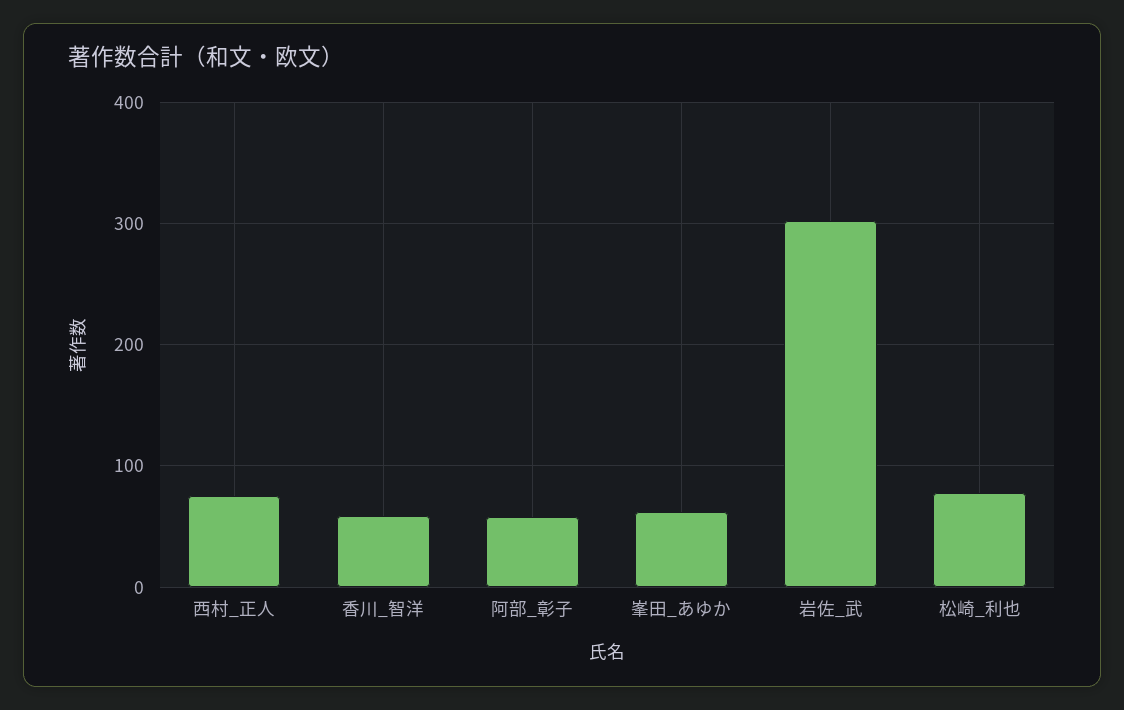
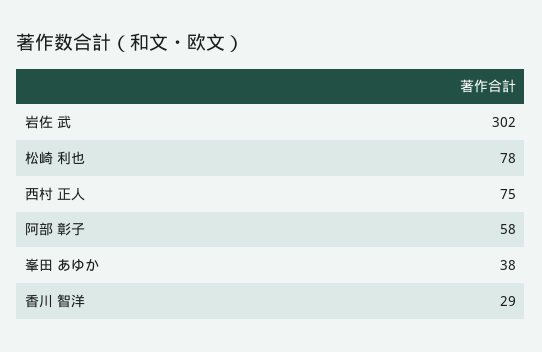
  {
    "西村_正人": 75,
-   "香川_智洋": 60,
+   "香川_智洋": 29,
    "阿部_彰子": 58,
-   "峯田_あゆか": 60,
+   "峯田_あゆか": 38,
    "岩佐_武": 302,
    "松崎_利也": 78
  }

